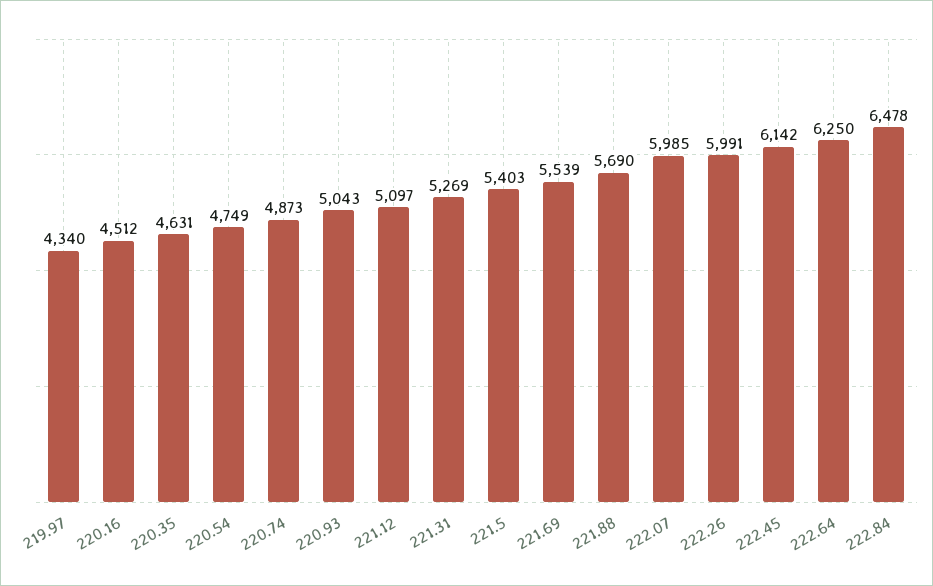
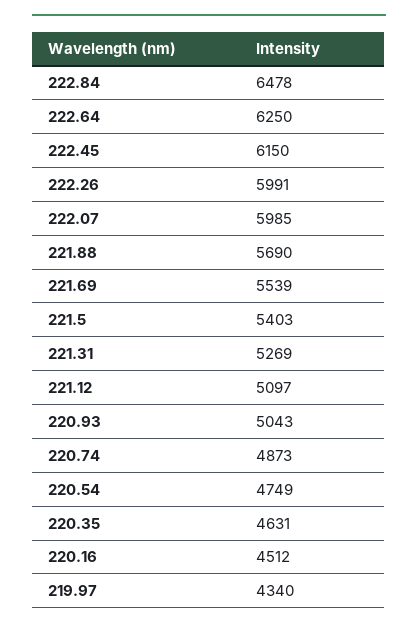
  {
    "219.97": 4340,
    "220.16": 4512,
    "220.35": 4631,
    "220.54": 4749,
    "220.74": 4873,
    "220.93": 5043,
    "221.12": 5097,
    "221.31": 5269,
    "221.5": 5403,
    "221.69": 5539,
    "221.88": 5690,
    "222.07": 5985,
    "222.26": 5991,
-   "222.45": 6142,
+   "222.45": 6150,
    "222.64": 6250,
    "222.84": 6478
  }

